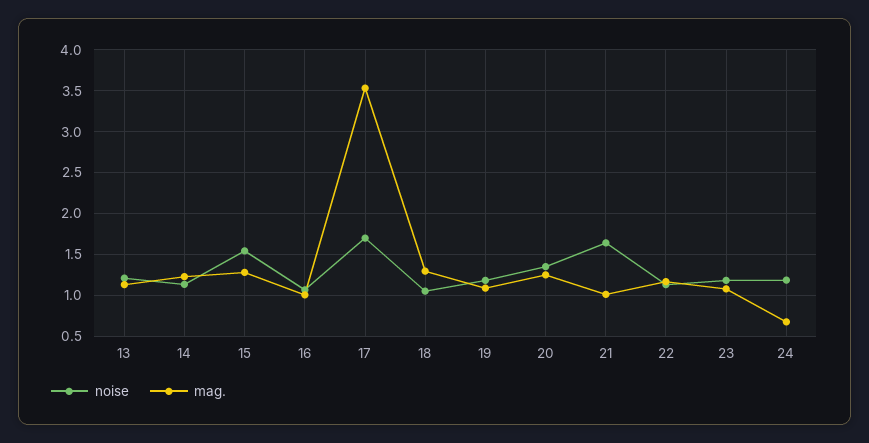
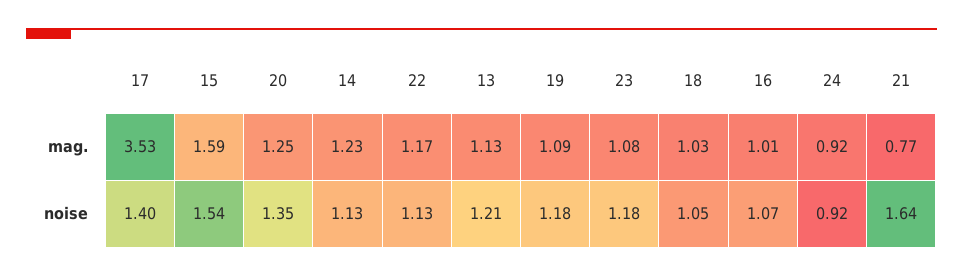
  {
    "noise": {
      "13": 1.21,
      "14": 1.13,
      "15": 1.54,
      "16": 1.07,
-     "17": 1.7,
+     "17": 1.4,
      "18": 1.05,
      "19": 1.18,
      "20": 1.35,
      "21": 1.64,
      "22": 1.13,
      "23": 1.18,
-     "24": 1.2
+     "24": 0.92
    },
    "mag.": {
      "13": 1.13,
      "14": 1.23,
-     "15": 1.3,
+     "15": 1.59,
      "16": 1.01,
      "17": 3.53,
-     "18": 1.3,
+     "18": 1.03,
      "19": 1.09,
      "20": 1.25,
-     "21": 1,
+     "21": 0.77,
      "22": 1.17,
      "23": 1.08,
-     "24": 0.7
+     "24": 0.92
    }
  }

